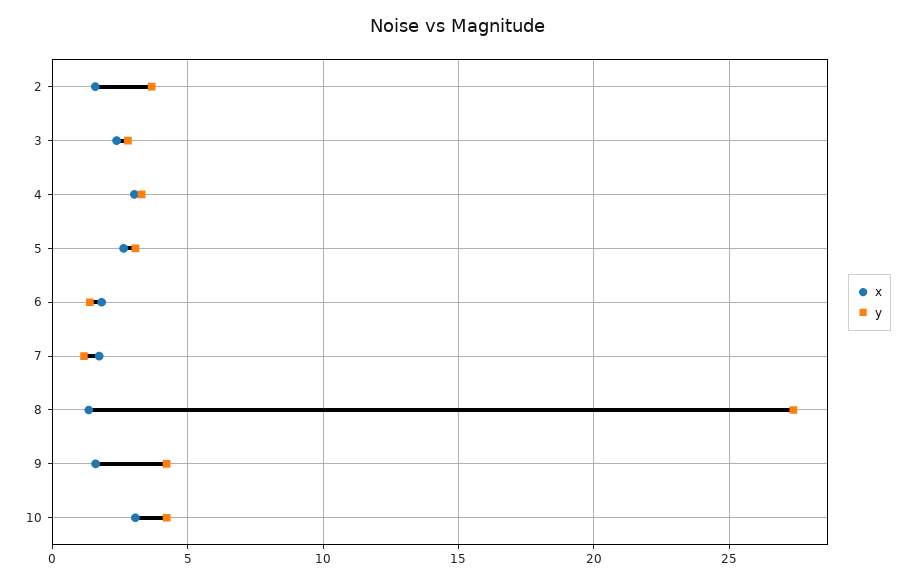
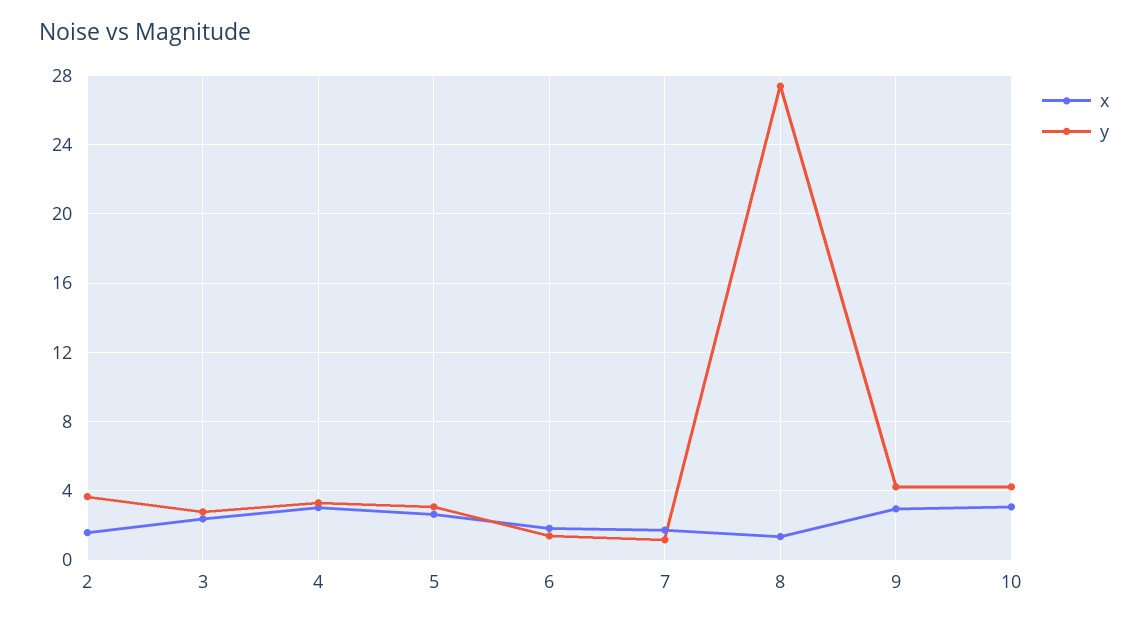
  {
    "x": {
      "2": 1.5,
      "3": 2.5,
      "4": 3,
      "5": 2.5,
      "6": 2,
      "7": 1.5,
      "8": 1.5,
-     "9": 1.5,
+     "9": 3,
      "10": 3
    },
    "y": {
      "2": 3.5,
      "3": 3,
      "4": 3.5,
      "5": 3,
      "6": 1.5,
      "7": 1,
      "8": 27.5,
      "9": 4,
      "10": 4
    }
  }

